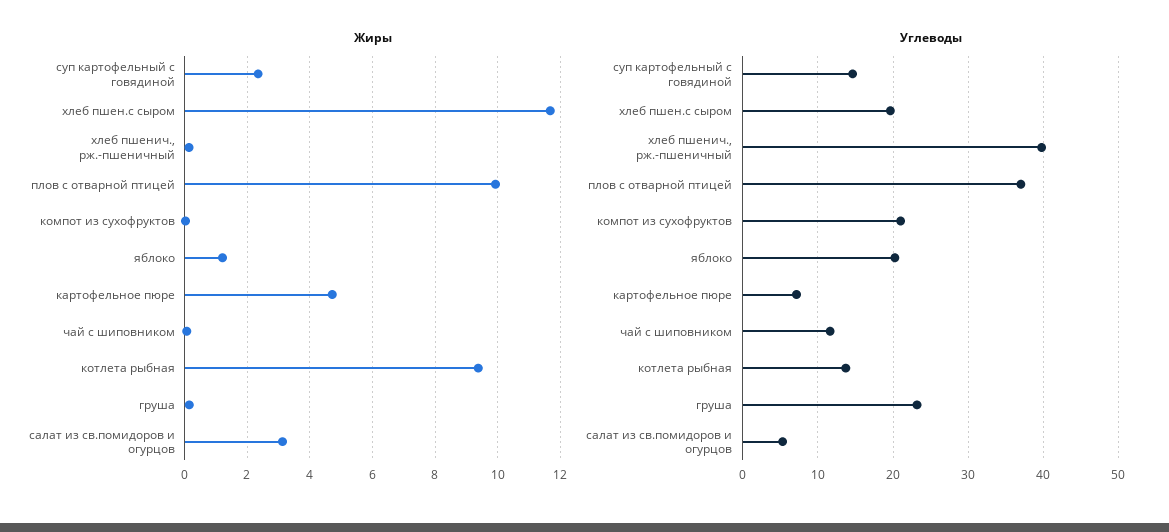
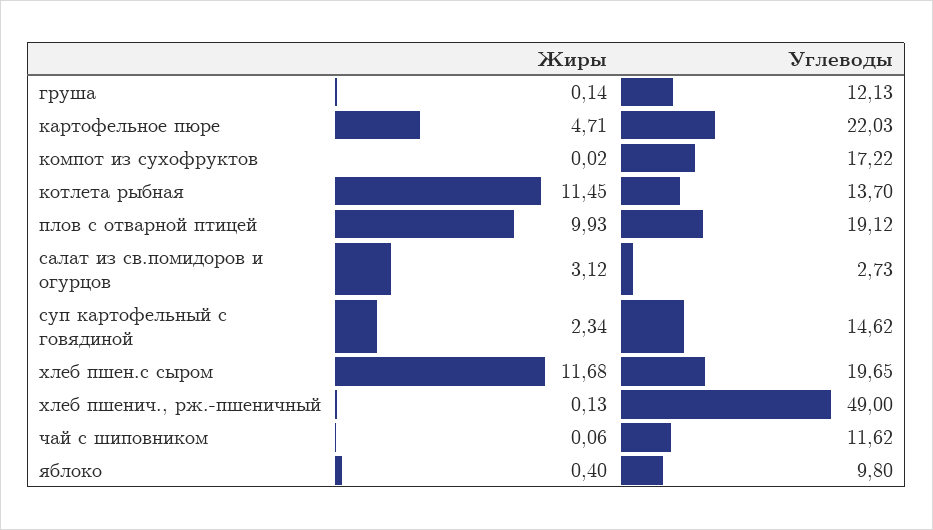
  {
    "Жиры": {
      "суп картофельный с говядиной": 2.34,
      "хлеб пшен.с сыром": 11.68,
      "хлеб пшенич., рж.-пшеничный": 0.13,
      "плов с отварной птицей": 9.93,
      "компот из сухофруктов": 0.02,
-     "яблоко": 1.2,
+     "яблоко": 0.4,
      "картофельное пюре": 4.71,
      "чай с шиповником": 0.06,
-     "котлета рыбная": 9.4,
+     "котлета рыбная": 11.45,
      "груша": 0.14,
      "салат из св.помидоров и огурцов": 3.12
    },
    "Углеводы": {
      "суп картофельный с говядиной": 14.62,
      "хлеб пшен.с сыром": 19.65,
-     "хлеб пшенич., рж.-пшеничный": 40,
+     "хлеб пшенич., рж.-пшеничный": 49,
-     "плов с отварной птицей": 37,
+     "плов с отварной птицей": 19.12,
-     "компот из сухофруктов": 21,
+     "компот из сухофруктов": 17.22,
-     "яблоко": 20,
+     "яблоко": 9.8,
-     "картофельное пюре": 7,
+     "картофельное пюре": 22.03,
      "чай с шиповником": 11.62,
      "котлета рыбная": 13.7,
-     "груша": 23,
+     "груша": 12.13,
-     "салат из св.помидоров и огурцов": 5
+     "салат из св.помидоров и огурцов": 2.73
    }
  }

